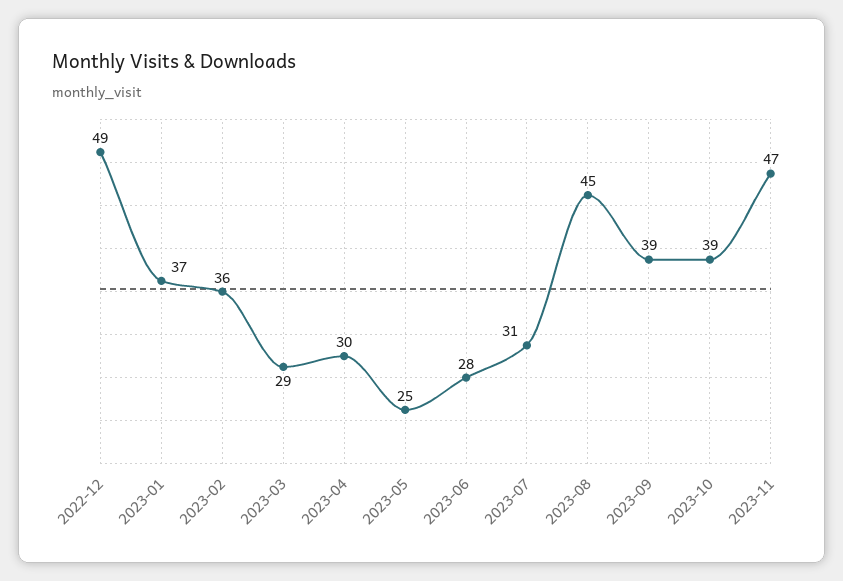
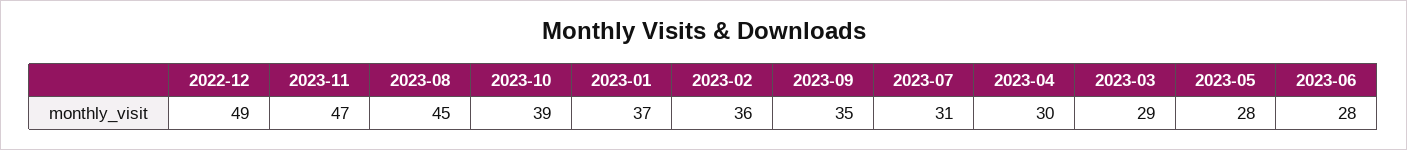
  {
    "2022-12": 49,
    "2023-01": 37,
    "2023-02": 36,
    "2023-03": 29,
    "2023-04": 30,
-   "2023-05": 25,
+   "2023-05": 28,
    "2023-06": 28,
    "2023-07": 31,
    "2023-08": 45,
-   "2023-09": 39,
+   "2023-09": 35,
    "2023-10": 39,
    "2023-11": 47
  }

